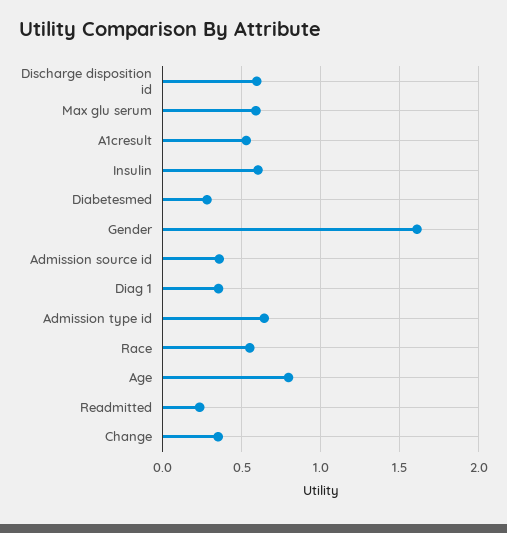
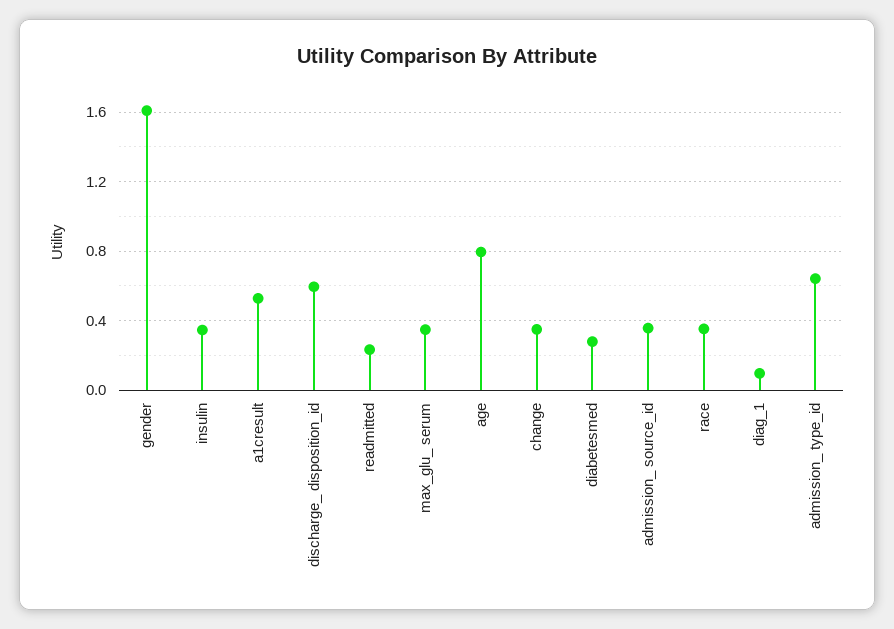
  {
    "Discharge  disposition id": 0.6,
-   "Max glu  serum": 0.6,
+   "Max glu  serum": 0.35,
    "A1cresult": 0.55,
-   "Insulin": 0.6,
+   "Insulin": 0.35,
    "Diabetesmed": 0.3,
    "Gender": 1.6,
    "Admission  source id": 0.35,
-   "Diag 1": 0.35,
+   "Diag 1": 0.1,
    "Admission  type id": 0.65,
-   "Race": 0.55,
+   "Race": 0.35,
    "Age": 0.8,
    "Readmitted": 0.25,
    "Change": 0.35
  }

